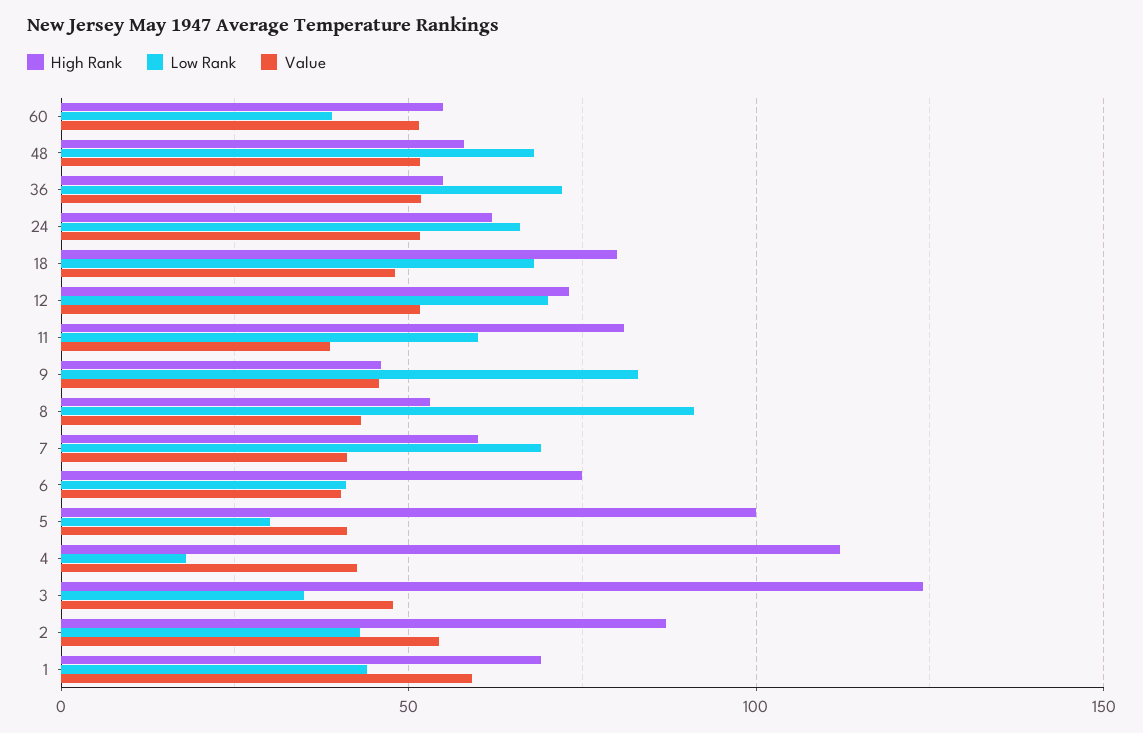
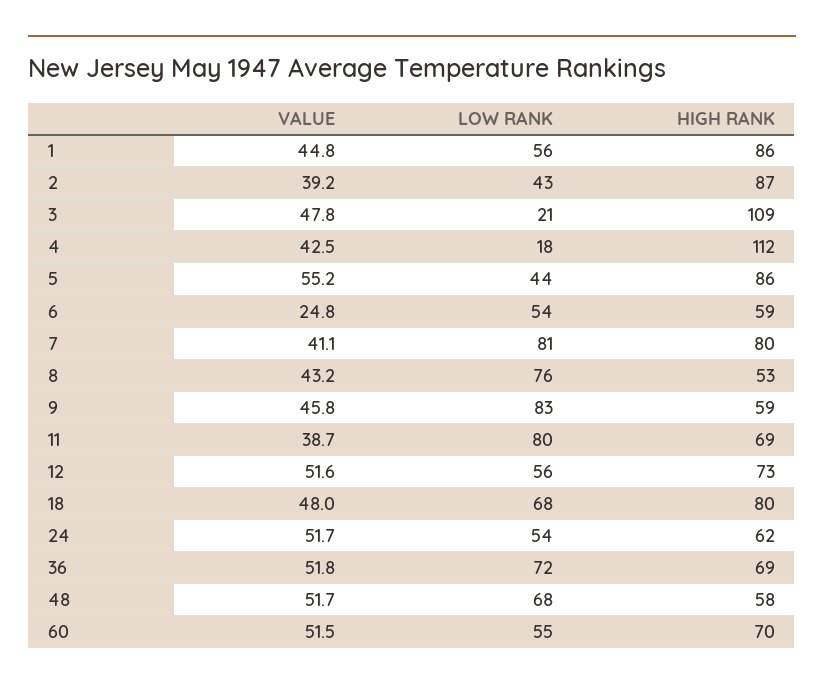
  {
    "High Rank": {
-     "60": 55,
+     "60": 70,
      "48": 58,
-     "36": 55,
+     "36": 69,
      "24": 62,
      "18": 80,
      "12": 73,
-     "11": 80,
+     "11": 69,
-     "9": 45,
+     "9": 59,
      "8": 53,
-     "7": 60,
+     "7": 80,
-     "6": 75,
+     "6": 59,
-     "5": 100,
+     "5": 86,
      "4": 112,
-     "3": 125,
+     "3": 109,
      "2": 87,
-     "1": 70
+     "1": 86
    },
    "Low Rank": {
-     "60": 40,
+     "60": 55,
      "48": 68,
      "36": 72,
-     "24": 65,
+     "24": 54,
      "18": 68,
-     "12": 70,
+     "12": 56,
-     "11": 60,
+     "11": 80,
      "9": 83,
-     "8": 90,
+     "8": 76,
-     "7": 70,
+     "7": 81,
-     "6": 40,
+     "6": 54,
-     "5": 30,
+     "5": 44,
      "4": 18,
-     "3": 35,
+     "3": 21,
      "2": 43,
-     "1": 45
+     "1": 56
    },
    "Value": {
      "60": 51.5,
      "48": 51.7,
      "36": 51.8,
      "24": 51.7,
      "18": 48,
      "12": 51.6,
      "11": 38.7,
      "9": 45.8,
      "8": 43.2,
      "7": 41.1,
-     "6": 40,
+     "6": 24.8,
-     "5": 40,
+     "5": 55.2,
      "4": 42.5,
      "3": 47.8,
-     "2": 55,
+     "2": 39.2,
-     "1": 60
+     "1": 44.8
    }
  }

